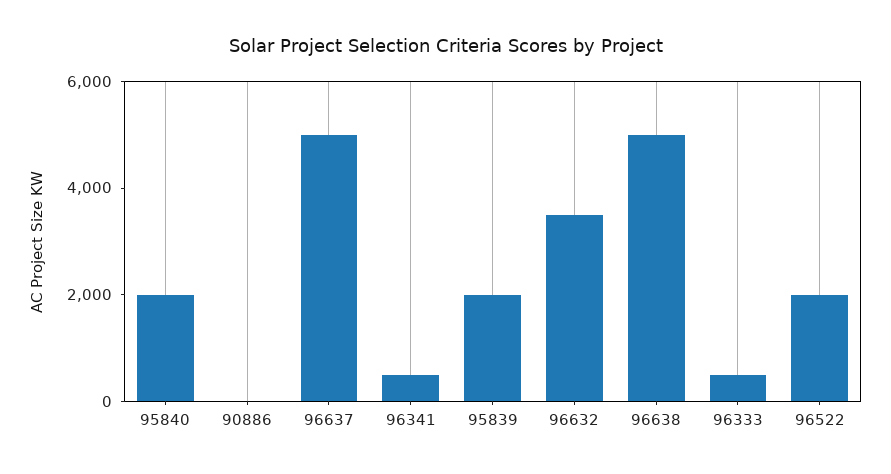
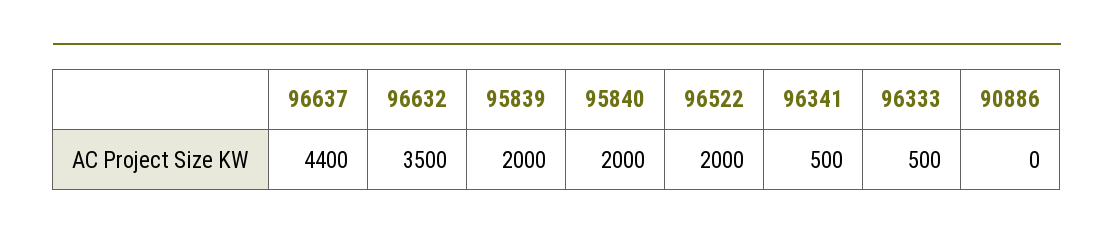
  {
    "95840": 2000,
    "90886": 0,
-   "96637": 5000,
+   "96637": 4400,
    "96341": 500,
    "95839": 2000,
    "96632": 3500,
-   "96638": 5000,
    "96333": 500,
    "96522": 2000
  }

